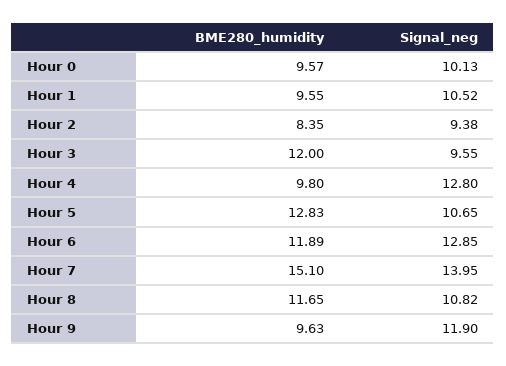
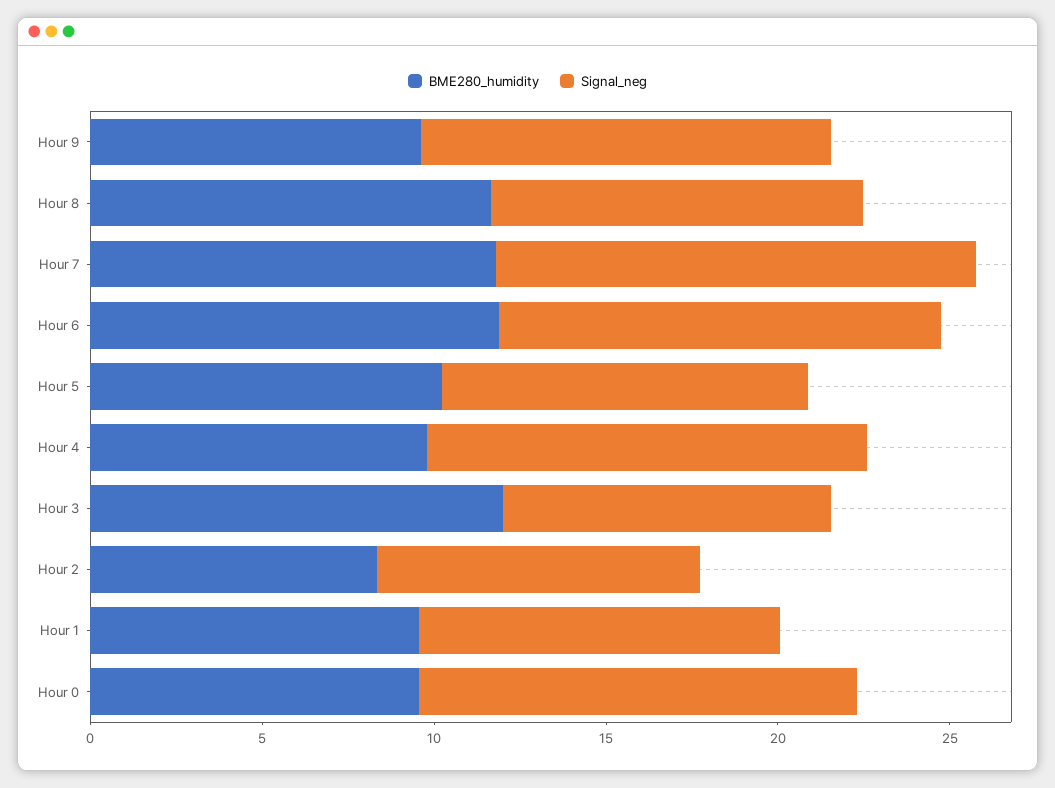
  {
    "BME280_humidity": {
      "Hour 0": 9.57,
      "Hour 1": 9.55,
      "Hour 2": 8.35,
      "Hour 3": 12,
      "Hour 4": 9.8,
-     "Hour 5": 12.83,
+     "Hour 5": 10,
      "Hour 6": 11.89,
-     "Hour 7": 15.1,
+     "Hour 7": 12,
      "Hour 8": 11.65,
      "Hour 9": 9.63
    },
    "Signal_neg": {
-     "Hour 0": 10.13,
+     "Hour 0": 13,
      "Hour 1": 10.52,
      "Hour 2": 9.38,
      "Hour 3": 9.55,
      "Hour 4": 12.8,
      "Hour 5": 10.65,
      "Hour 6": 12.85,
      "Hour 7": 13.95,
      "Hour 8": 10.82,
      "Hour 9": 11.9
    }
  }

